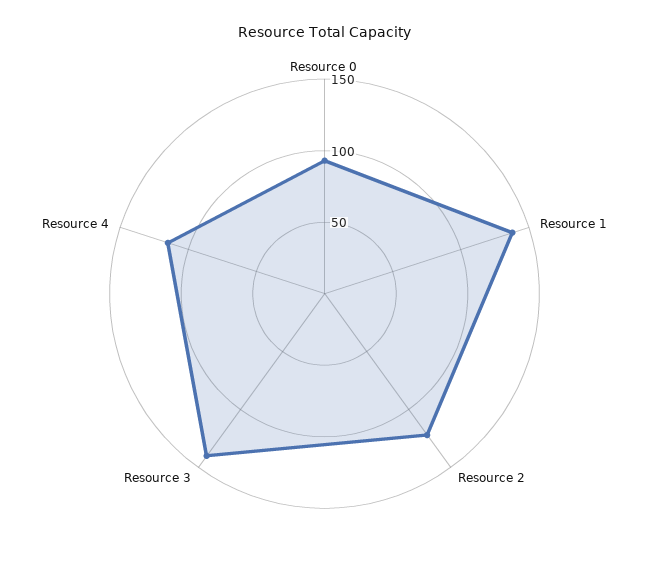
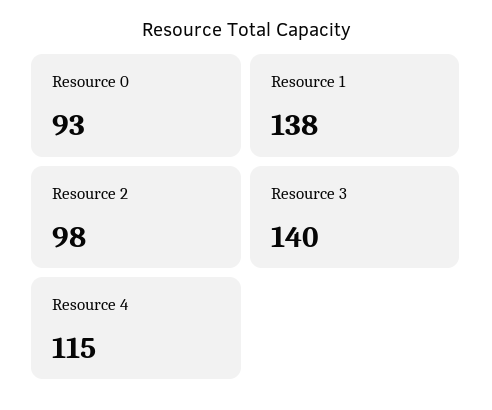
  {
    "Resource 0": 93,
    "Resource 1": 138,
-   "Resource 2": 120,
+   "Resource 2": 98,
    "Resource 3": 140,
    "Resource 4": 115
  }

